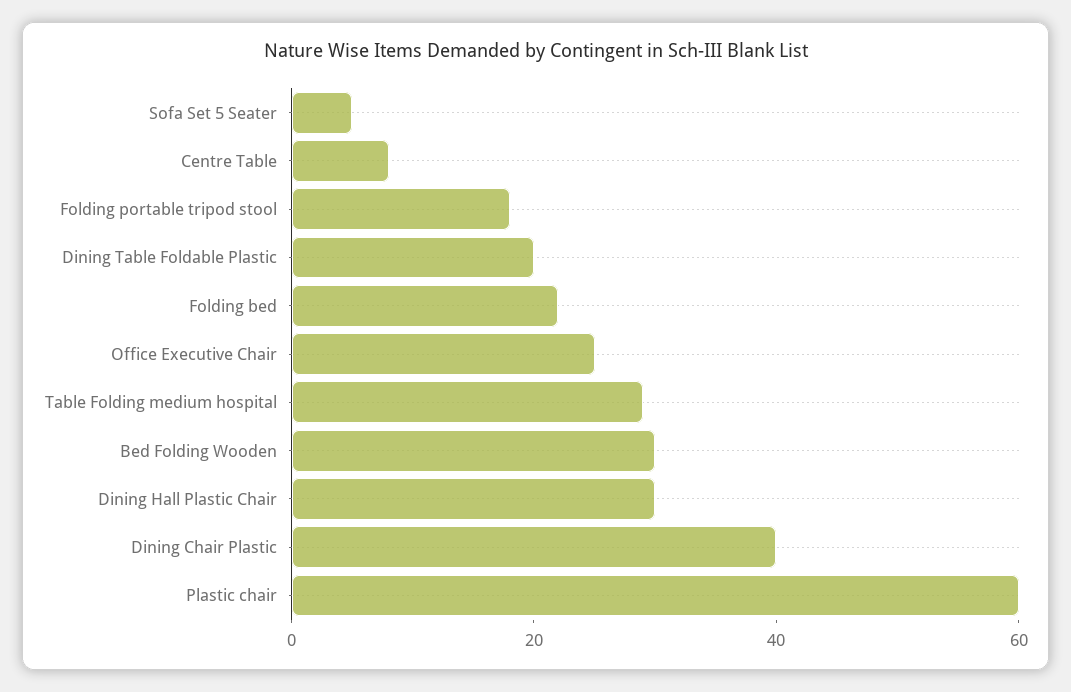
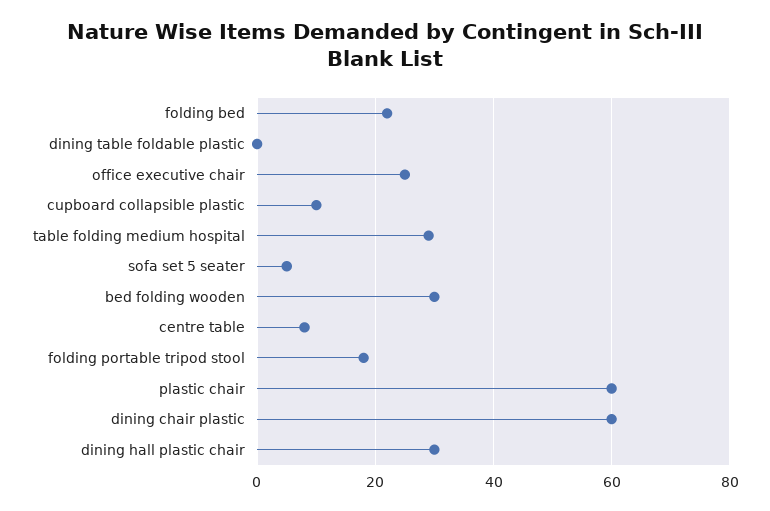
  {
    "Sofa Set 5 Seater": 5,
    "Centre Table": 10,
    "Folding portable tripod stool": 20,
-   "Dining Table Foldable Plastic": 20,
+   "Dining Table Foldable Plastic": 0,
    "Folding bed": 20,
    "Office Executive Chair": 25,
    "Table Folding medium hospital": 30,
    "Bed Folding Wooden": 30,
    "Dining Hall Plastic Chair": 30,
-   "Dining Chair Plastic": 40,
+   "Dining Chair Plastic": 60,
-   "Plastic chair": 60
+   "Plastic chair": 60,
+   "cupboard collapsible plastic": 10
  }

